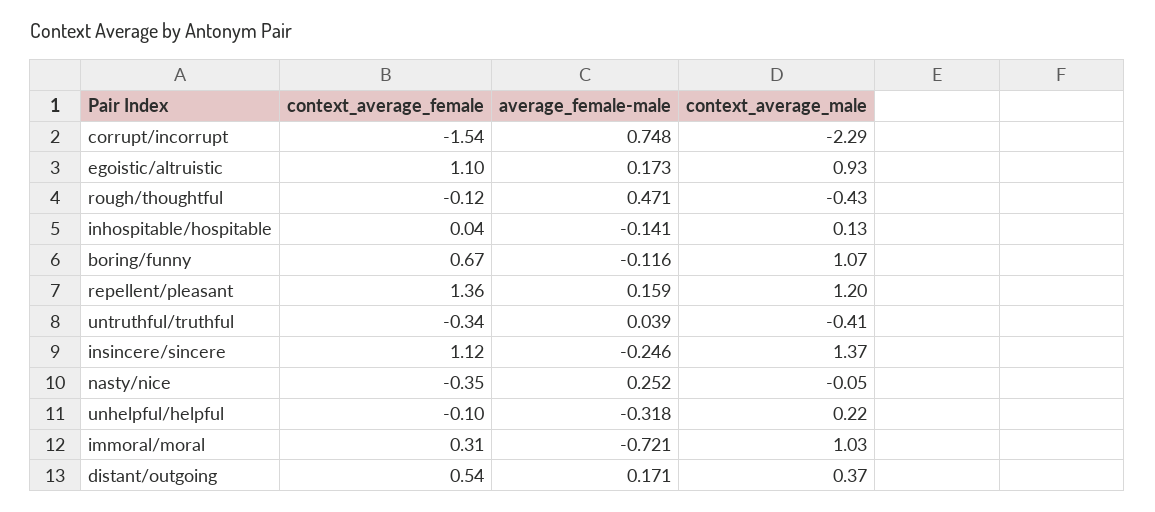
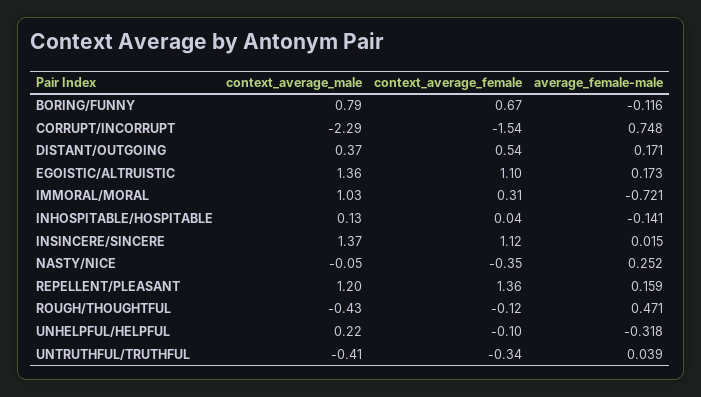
  {
    "context_average_female": {
      "corrupt/incorrupt": -1.54,
      "egoistic/altruistic": 1.1,
      "rough/thoughtful": -0.12,
      "inhospitable/hospitable": 0.04,
      "boring/funny": 0.67,
      "repellent/pleasant": 1.36,
      "untruthful/truthful": -0.34,
      "insincere/sincere": 1.12,
      "nasty/nice": -0.35,
      "unhelpful/helpful": -0.1,
      "immoral/moral": 0.31,
      "distant/outgoing": 0.54
    },
    "average_female-male": {
      "corrupt/incorrupt": 0.748,
      "egoistic/altruistic": 0.173,
      "rough/thoughtful": 0.471,
      "inhospitable/hospitable": -0.141,
      "boring/funny": -0.116,
      "repellent/pleasant": 0.159,
      "untruthful/truthful": 0.039,
-     "insincere/sincere": -0.246,
+     "insincere/sincere": 0.015,
      "nasty/nice": 0.252,
      "unhelpful/helpful": -0.318,
      "immoral/moral": -0.721,
      "distant/outgoing": 0.171
    },
    "context_average_male": {
      "corrupt/incorrupt": -2.29,
-     "egoistic/altruistic": 0.93,
+     "egoistic/altruistic": 1.36,
      "rough/thoughtful": -0.43,
      "inhospitable/hospitable": 0.13,
-     "boring/funny": 1.07,
+     "boring/funny": 0.79,
      "repellent/pleasant": 1.2,
      "untruthful/truthful": -0.41,
      "insincere/sincere": 1.37,
      "nasty/nice": -0.05,
      "unhelpful/helpful": 0.22,
      "immoral/moral": 1.03,
      "distant/outgoing": 0.37
    }
  }

